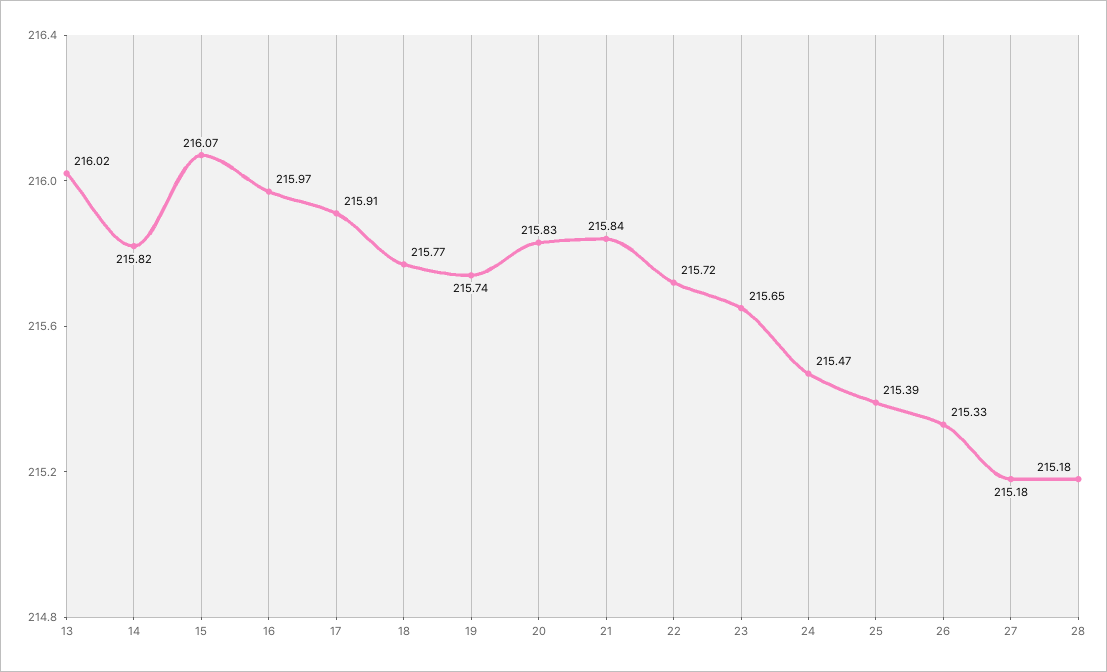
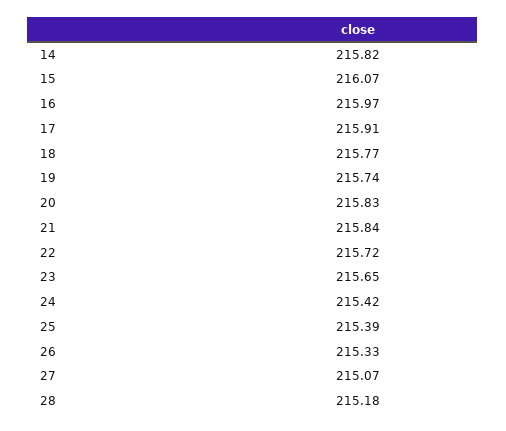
  {
-   "13": 216.02,
    "14": 215.82,
    "15": 216.07,
    "16": 215.97,
    "17": 215.91,
    "18": 215.77,
    "19": 215.74,
    "20": 215.83,
    "21": 215.84,
    "22": 215.72,
    "23": 215.65,
-   "24": 215.47,
+   "24": 215.42,
    "25": 215.39,
    "26": 215.33,
-   "27": 215.18,
+   "27": 215.07,
    "28": 215.18
  }

